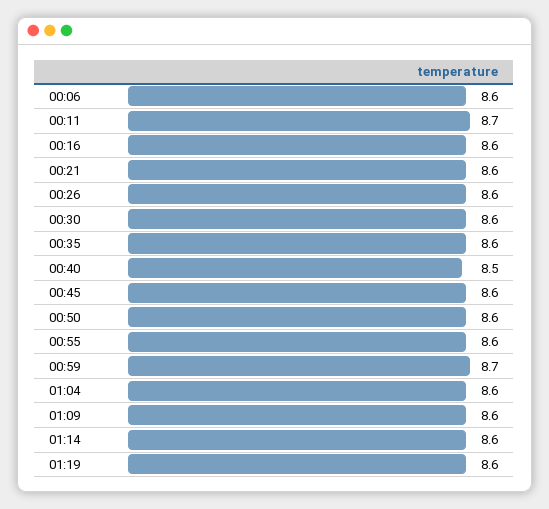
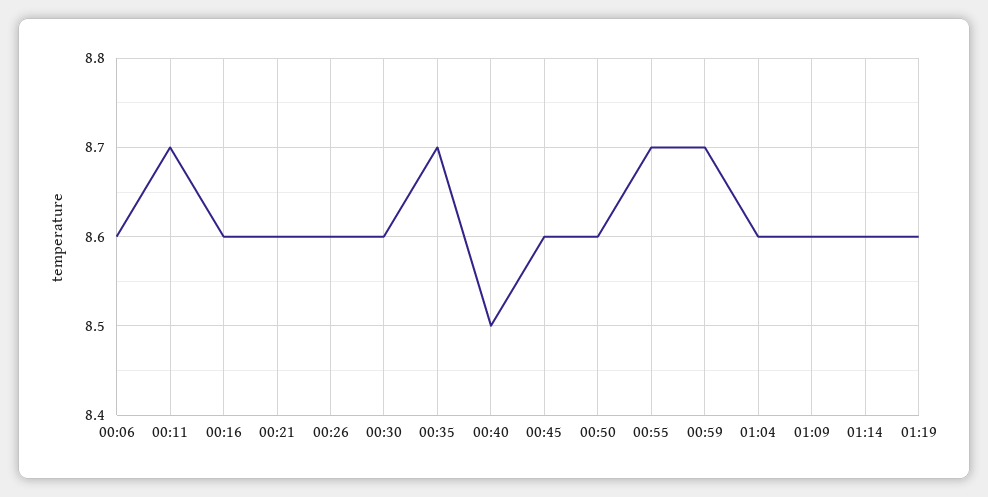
  {
    "00:06": 8.6,
    "00:11": 8.7,
    "00:16": 8.6,
    "00:21": 8.6,
    "00:26": 8.6,
    "00:30": 8.6,
-   "00:35": 8.6,
+   "00:35": 8.7,
    "00:40": 8.5,
    "00:45": 8.6,
    "00:50": 8.6,
-   "00:55": 8.6,
+   "00:55": 8.7,
    "00:59": 8.7,
    "01:04": 8.6,
    "01:09": 8.6,
    "01:14": 8.6,
    "01:19": 8.6
  }

